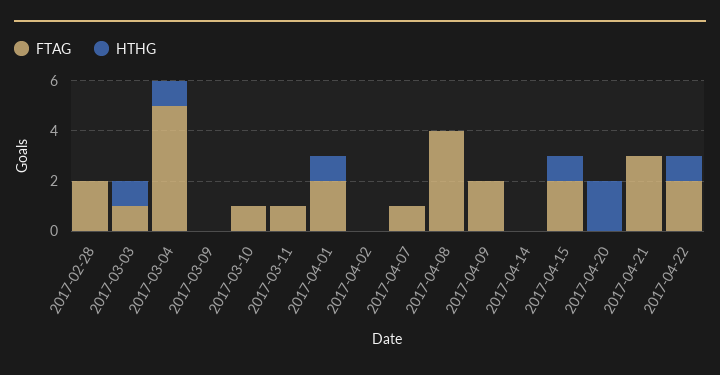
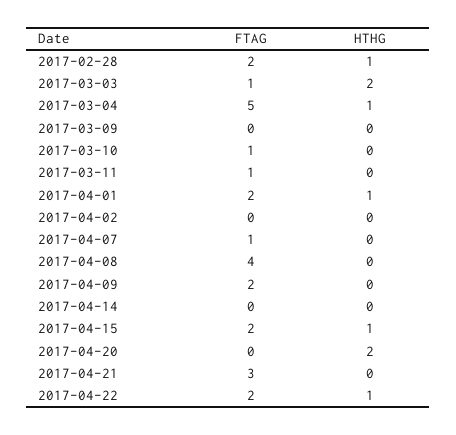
  {
    "FTAG": {
      "2017-02-28": 2,
      "2017-03-03": 1,
      "2017-03-04": 5,
      "2017-03-09": 0,
      "2017-03-10": 1,
      "2017-03-11": 1,
      "2017-04-01": 2,
      "2017-04-02": 0,
      "2017-04-07": 1,
      "2017-04-08": 4,
      "2017-04-09": 2,
      "2017-04-14": 0,
      "2017-04-15": 2,
      "2017-04-20": 0,
      "2017-04-21": 3,
      "2017-04-22": 2
    },
    "HTHG": {
-     "2017-02-28": 0,
+     "2017-02-28": 1,
-     "2017-03-03": 1,
+     "2017-03-03": 2,
      "2017-03-04": 1,
      "2017-03-09": 0,
      "2017-03-10": 0,
      "2017-03-11": 0,
      "2017-04-01": 1,
      "2017-04-02": 0,
      "2017-04-07": 0,
      "2017-04-08": 0,
      "2017-04-09": 0,
      "2017-04-14": 0,
      "2017-04-15": 1,
      "2017-04-20": 2,
      "2017-04-21": 0,
      "2017-04-22": 1
    }
  }

